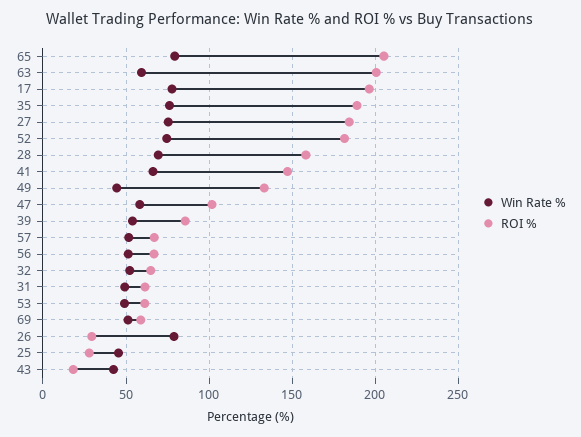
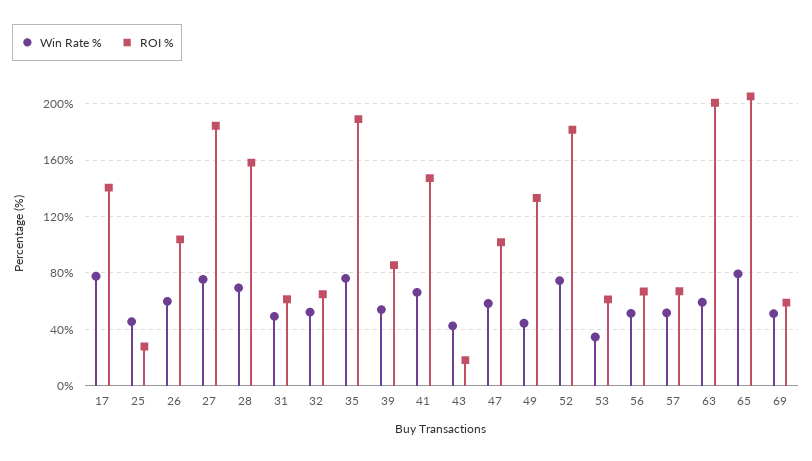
  {
    "Win Rate %": {
      "65": 80,
      "63": 60,
      "17": 80,
      "35": 75,
      "27": 75,
      "52": 75,
      "28": 70,
      "41": 65,
      "49": 45,
      "47": 60,
      "39": 55,
      "57": 50,
      "56": 50,
      "32": 50,
      "31": 50,
-     "53": 50,
+     "53": 35,
      "69": 50,
-     "26": 80,
+     "26": 60,
      "25": 45,
      "43": 45
    },
    "ROI %": {
      "65": 205,
      "63": 200,
-     "17": 195,
+     "17": 140,
      "35": 190,
      "27": 185,
      "52": 180,
      "28": 160,
      "41": 145,
      "49": 135,
      "47": 100,
      "39": 85,
      "57": 65,
      "56": 65,
      "32": 65,
      "31": 60,
      "53": 60,
      "69": 60,
-     "26": 30,
+     "26": 105,
      "25": 30,
      "43": 20
    }
  }

